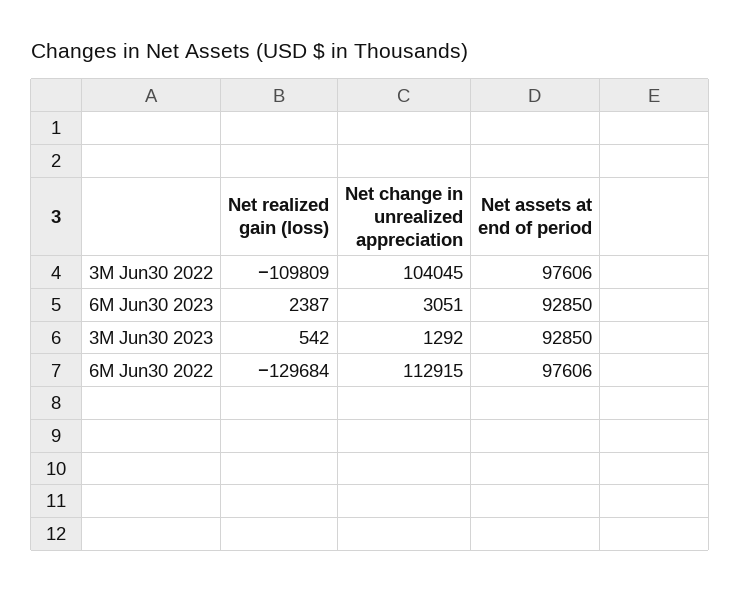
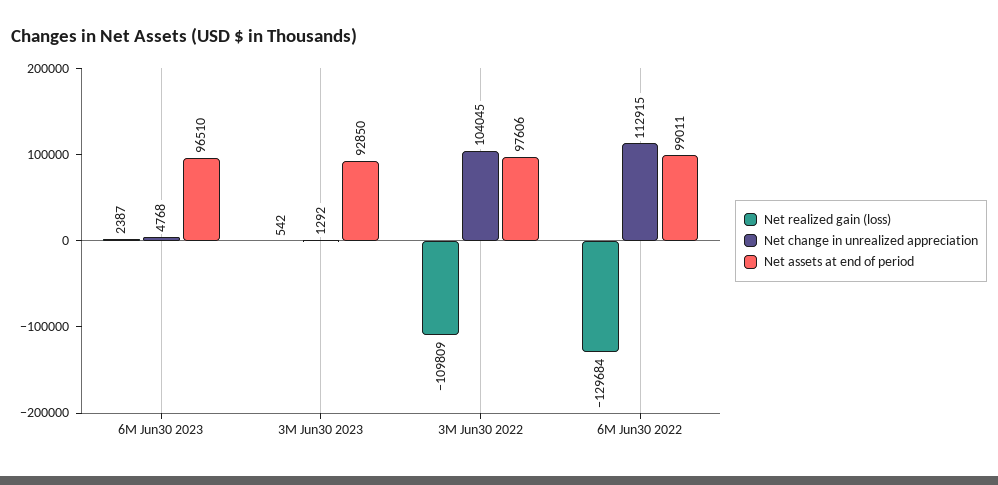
  {
    "Net realized gain (loss)": {
      "3M Jun30 2022": -109809,
      "6M Jun30 2023": 2387,
      "3M Jun30 2023": 542,
      "6M Jun30 2022": -129684
    },
    "Net change in unrealized appreciation": {
      "3M Jun30 2022": 104045,
-     "6M Jun30 2023": 3051,
+     "6M Jun30 2023": 4768,
      "3M Jun30 2023": 1292,
      "6M Jun30 2022": 112915
    },
    "Net assets at end of period": {
      "3M Jun30 2022": 97606,
-     "6M Jun30 2023": 92850,
+     "6M Jun30 2023": 96510,
      "3M Jun30 2023": 92850,
-     "6M Jun30 2022": 97606
+     "6M Jun30 2022": 99011
    }
  }

